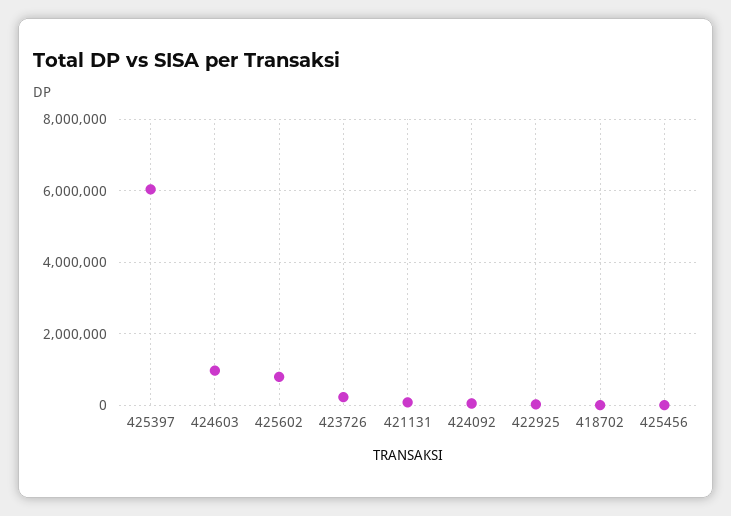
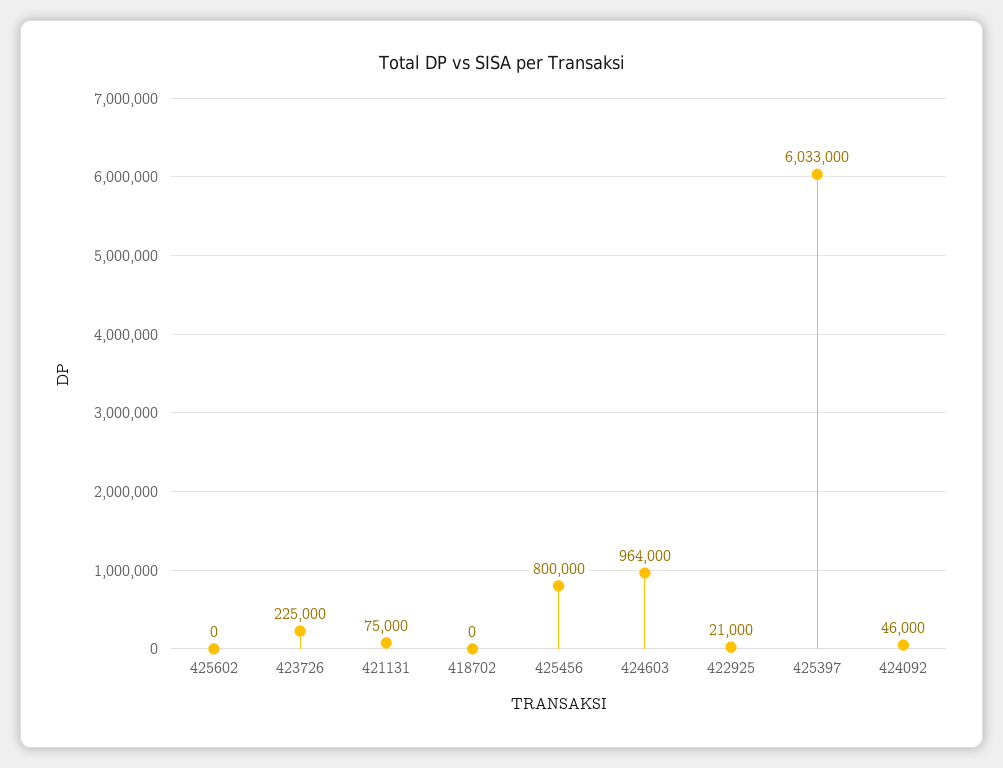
  {
    "425397": 6033000,
    "424603": 964000,
-   "425602": 800000,
+   "425602": 0,
    "423726": 225000,
    "421131": 75000,
    "424092": 46000,
    "422925": 21000,
    "418702": 0,
-   "425456": 0
+   "425456": 800000
  }

